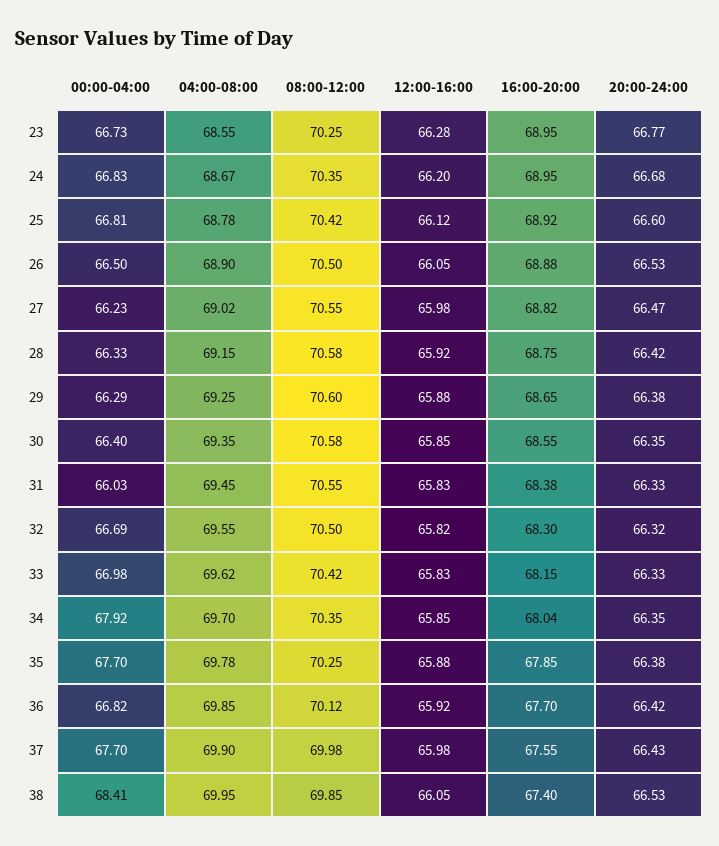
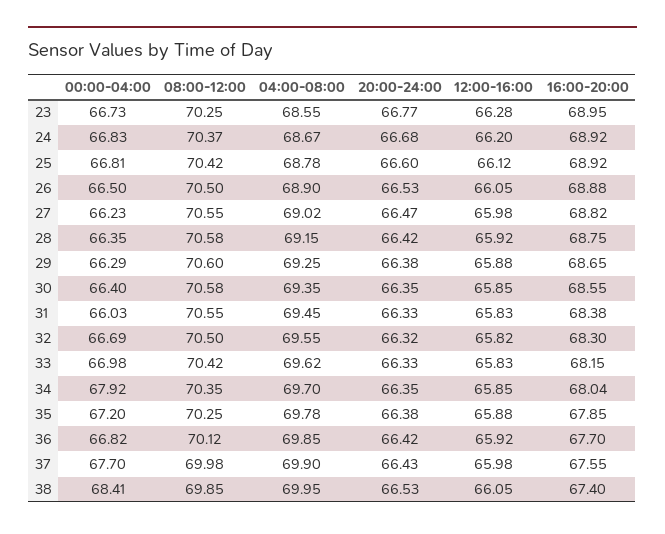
  {
    "00:00-04:00": {
      "23": 66.73,
      "24": 66.83,
      "25": 66.81,
      "26": 66.5,
      "27": 66.23,
-     "28": 66.33,
+     "28": 66.35,
      "29": 66.29,
      "30": 66.4,
      "31": 66.03,
      "32": 66.69,
      "33": 66.98,
      "34": 67.92,
-     "35": 67.7,
+     "35": 67.2,
      "36": 66.82,
      "37": 67.7,
      "38": 68.41
    },
    "04:00-08:00": {
      "23": 68.55,
      "24": 68.67,
      "25": 68.78,
      "26": 68.9,
      "27": 69.02,
      "28": 69.15,
      "29": 69.25,
      "30": 69.35,
      "31": 69.45,
      "32": 69.55,
      "33": 69.62,
      "34": 69.7,
      "35": 69.78,
      "36": 69.85,
      "37": 69.9,
      "38": 69.95
    },
    "08:00-12:00": {
      "23": 70.25,
-     "24": 70.35,
+     "24": 70.37,
      "25": 70.42,
      "26": 70.5,
      "27": 70.55,
      "28": 70.58,
      "29": 70.6,
      "30": 70.58,
      "31": 70.55,
      "32": 70.5,
      "33": 70.42,
      "34": 70.35,
      "35": 70.25,
      "36": 70.12,
      "37": 69.98,
      "38": 69.85
    },
    "12:00-16:00": {
      "23": 66.28,
      "24": 66.2,
      "25": 66.12,
      "26": 66.05,
      "27": 65.98,
      "28": 65.92,
      "29": 65.88,
      "30": 65.85,
      "31": 65.83,
      "32": 65.82,
      "33": 65.83,
      "34": 65.85,
      "35": 65.88,
      "36": 65.92,
      "37": 65.98,
      "38": 66.05
    },
    "16:00-20:00": {
      "23": 68.95,
-     "24": 68.95,
+     "24": 68.92,
      "25": 68.92,
      "26": 68.88,
      "27": 68.82,
      "28": 68.75,
      "29": 68.65,
      "30": 68.55,
      "31": 68.38,
      "32": 68.3,
      "33": 68.15,
      "34": 68.04,
      "35": 67.85,
      "36": 67.7,
      "37": 67.55,
      "38": 67.4
    },
    "20:00-24:00": {
      "23": 66.77,
      "24": 66.68,
      "25": 66.6,
      "26": 66.53,
      "27": 66.47,
      "28": 66.42,
      "29": 66.38,
      "30": 66.35,
      "31": 66.33,
      "32": 66.32,
      "33": 66.33,
      "34": 66.35,
      "35": 66.38,
      "36": 66.42,
      "37": 66.43,
      "38": 66.53
    }
  }

